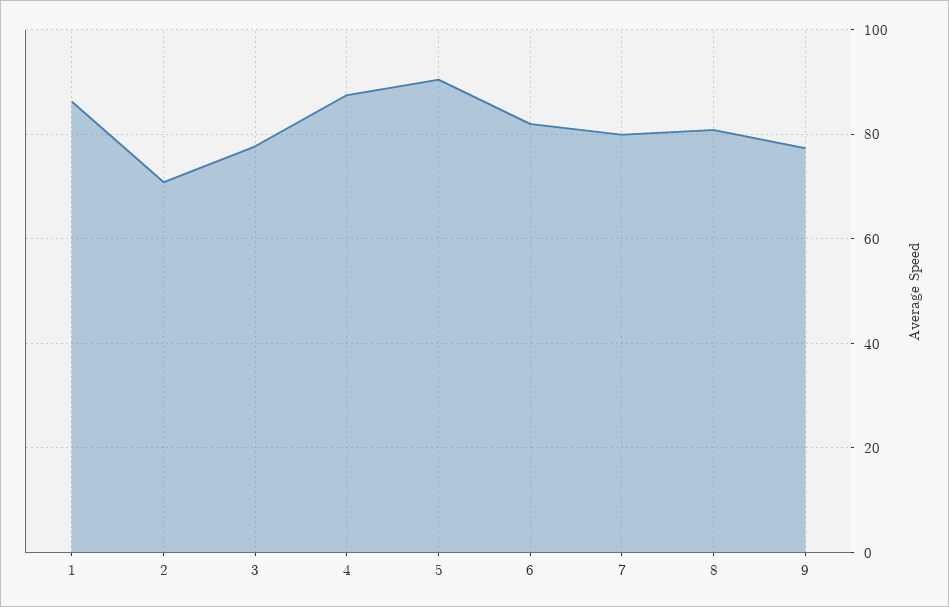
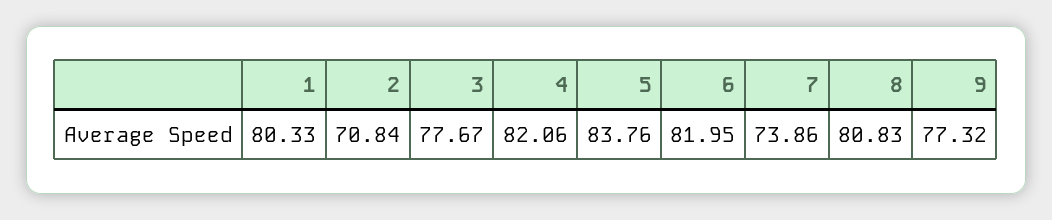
  {
-   "1": 86,
+   "1": 80.33,
    "2": 70.84,
    "3": 77.67,
-   "4": 88,
+   "4": 82.06,
-   "5": 90,
+   "5": 83.76,
    "6": 81.95,
-   "7": 80,
+   "7": 73.86,
    "8": 80.83,
    "9": 77.32
  }

